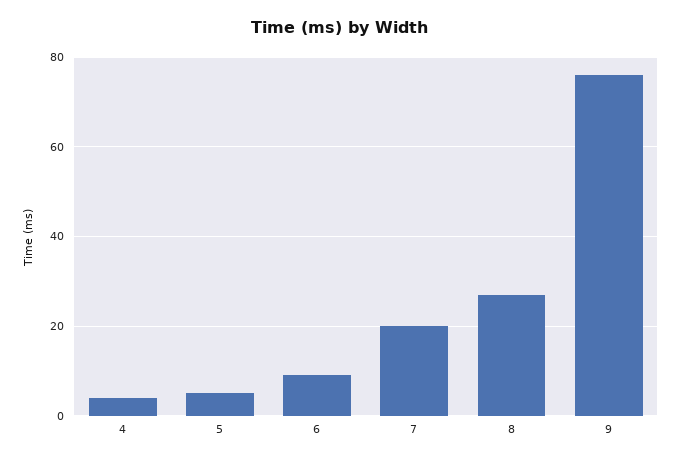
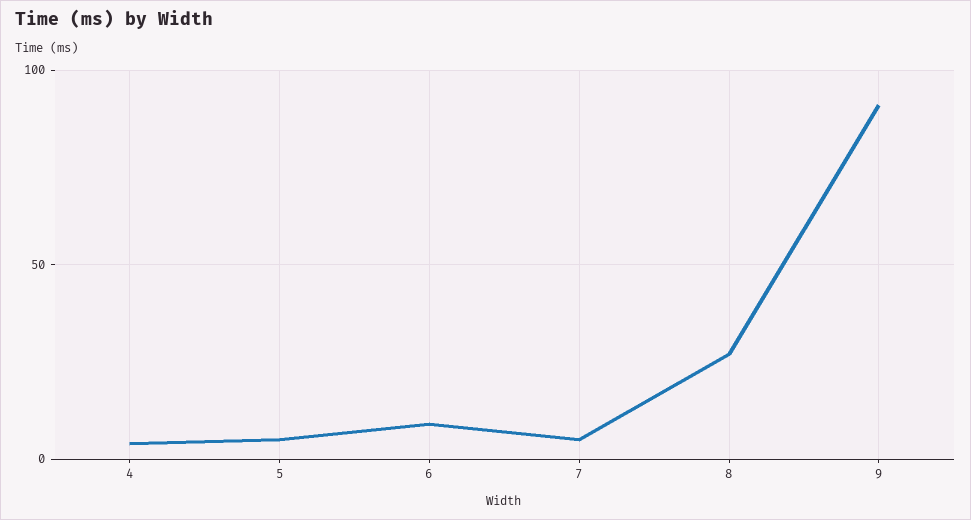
  {
    "4": 5,
    "5": 5,
    "6": 10,
-   "7": 20,
+   "7": 5,
    "8": 25,
-   "9": 75
+   "9": 90
  }

